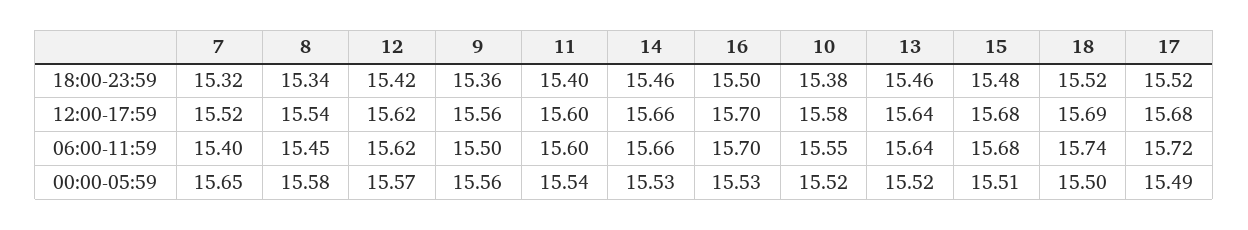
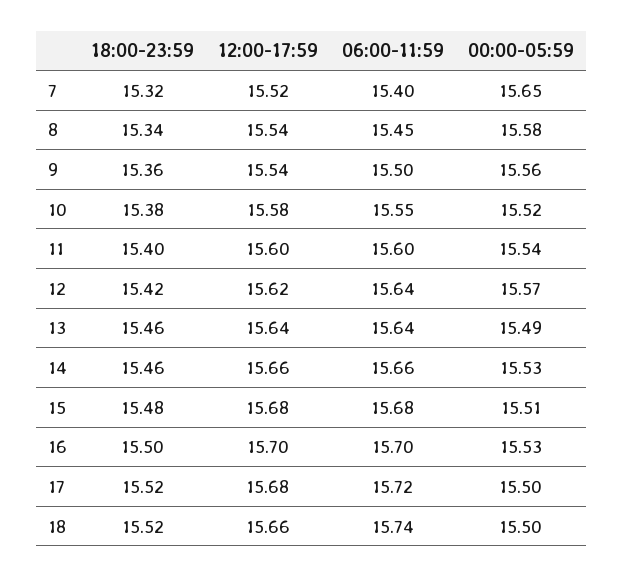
  {
    "7": {
      "18:00-23:59": 15.32,
      "12:00-17:59": 15.52,
      "06:00-11:59": 15.4,
      "00:00-05:59": 15.65
    },
    "8": {
      "18:00-23:59": 15.34,
      "12:00-17:59": 15.54,
      "06:00-11:59": 15.45,
      "00:00-05:59": 15.58
    },
    "12": {
      "18:00-23:59": 15.42,
      "12:00-17:59": 15.62,
-     "06:00-11:59": 15.62,
+     "06:00-11:59": 15.64,
      "00:00-05:59": 15.57
    },
    "9": {
      "18:00-23:59": 15.36,
-     "12:00-17:59": 15.56,
+     "12:00-17:59": 15.54,
      "06:00-11:59": 15.5,
      "00:00-05:59": 15.56
    },
    "11": {
      "18:00-23:59": 15.4,
      "12:00-17:59": 15.6,
      "06:00-11:59": 15.6,
      "00:00-05:59": 15.54
    },
    "14": {
      "18:00-23:59": 15.46,
      "12:00-17:59": 15.66,
      "06:00-11:59": 15.66,
      "00:00-05:59": 15.53
    },
    "16": {
      "18:00-23:59": 15.5,
      "12:00-17:59": 15.7,
      "06:00-11:59": 15.7,
      "00:00-05:59": 15.53
    },
    "10": {
      "18:00-23:59": 15.38,
      "12:00-17:59": 15.58,
      "06:00-11:59": 15.55,
      "00:00-05:59": 15.52
    },
    "13": {
      "18:00-23:59": 15.46,
      "12:00-17:59": 15.64,
      "06:00-11:59": 15.64,
-     "00:00-05:59": 15.52
+     "00:00-05:59": 15.49
    },
    "15": {
      "18:00-23:59": 15.48,
      "12:00-17:59": 15.68,
      "06:00-11:59": 15.68,
      "00:00-05:59": 15.51
    },
    "18": {
      "18:00-23:59": 15.52,
-     "12:00-17:59": 15.69,
+     "12:00-17:59": 15.66,
      "06:00-11:59": 15.74,
      "00:00-05:59": 15.5
    },
    "17": {
      "18:00-23:59": 15.52,
      "12:00-17:59": 15.68,
      "06:00-11:59": 15.72,
-     "00:00-05:59": 15.49
+     "00:00-05:59": 15.5
    }
  }

